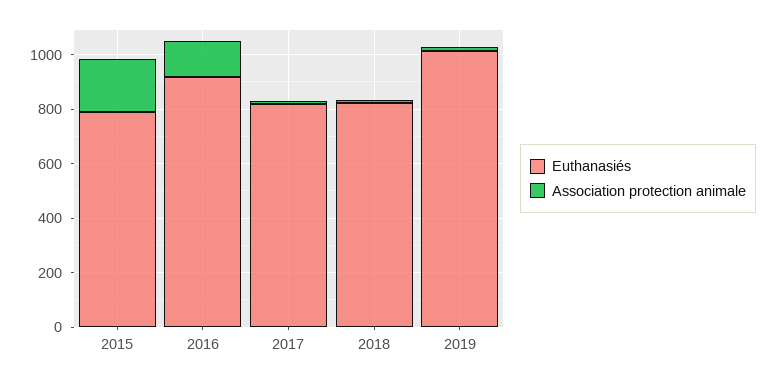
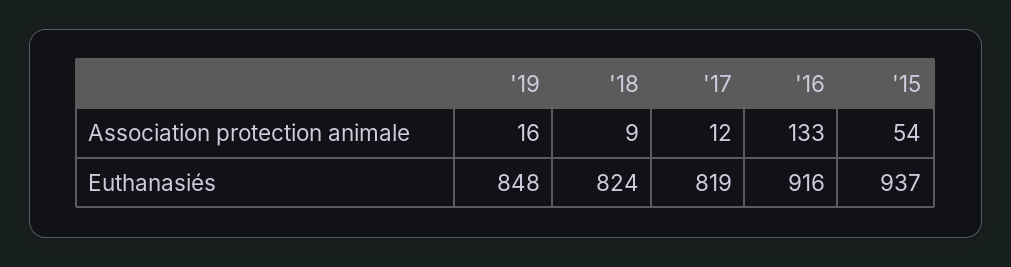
  {
    "Euthanasiés": {
-     "2015": 800,
+     "2015": 937,
      "2016": 916,
      "2017": 819,
      "2018": 824,
-     "2019": 1000
+     "2019": 848
    },
    "Association protection animale": {
-     "2015": 200,
+     "2015": 54,
      "2016": 133,
      "2017": 12,
      "2018": 9,
      "2019": 16
    }
  }

